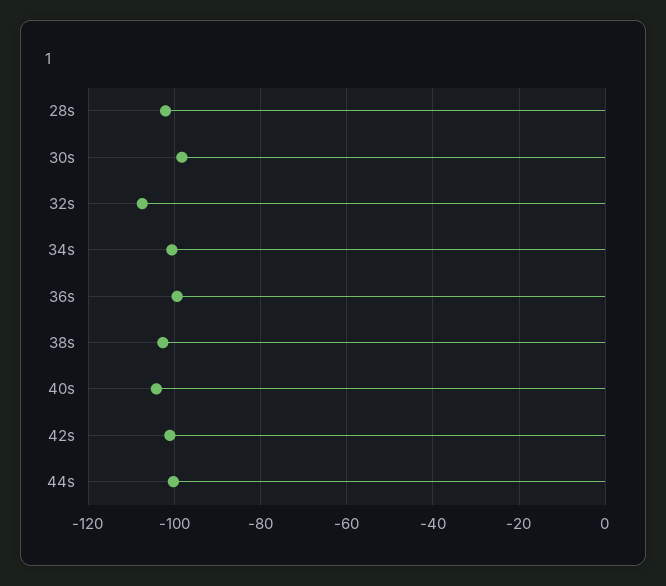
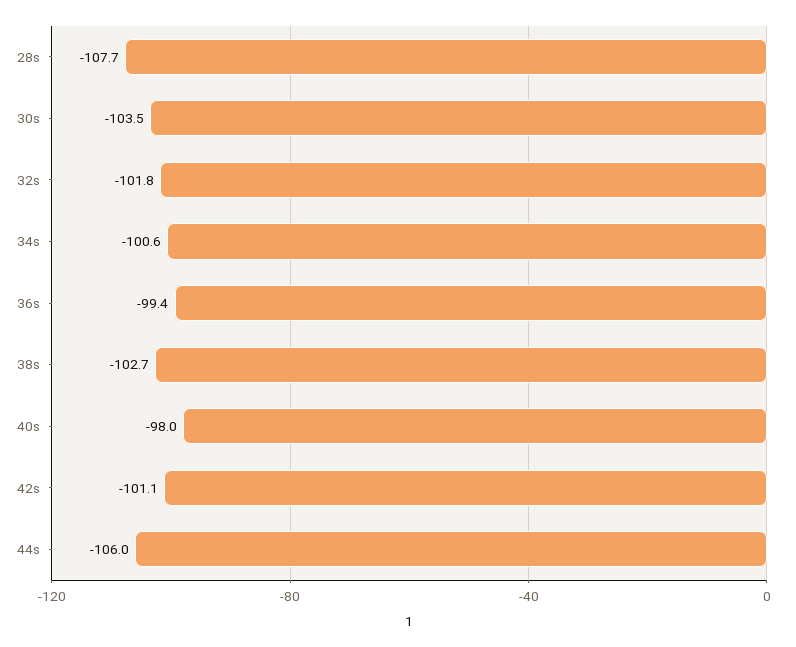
  {
-   "28s": -102,
+   "28s": -107.7,
-   "30s": -98,
+   "30s": -103.5,
-   "32s": -108,
+   "32s": -101.8,
    "34s": -100.6,
    "36s": -99.4,
    "38s": -102.7,
-   "40s": -104,
+   "40s": -98,
    "42s": -101.1,
-   "44s": -100
+   "44s": -106
  }

